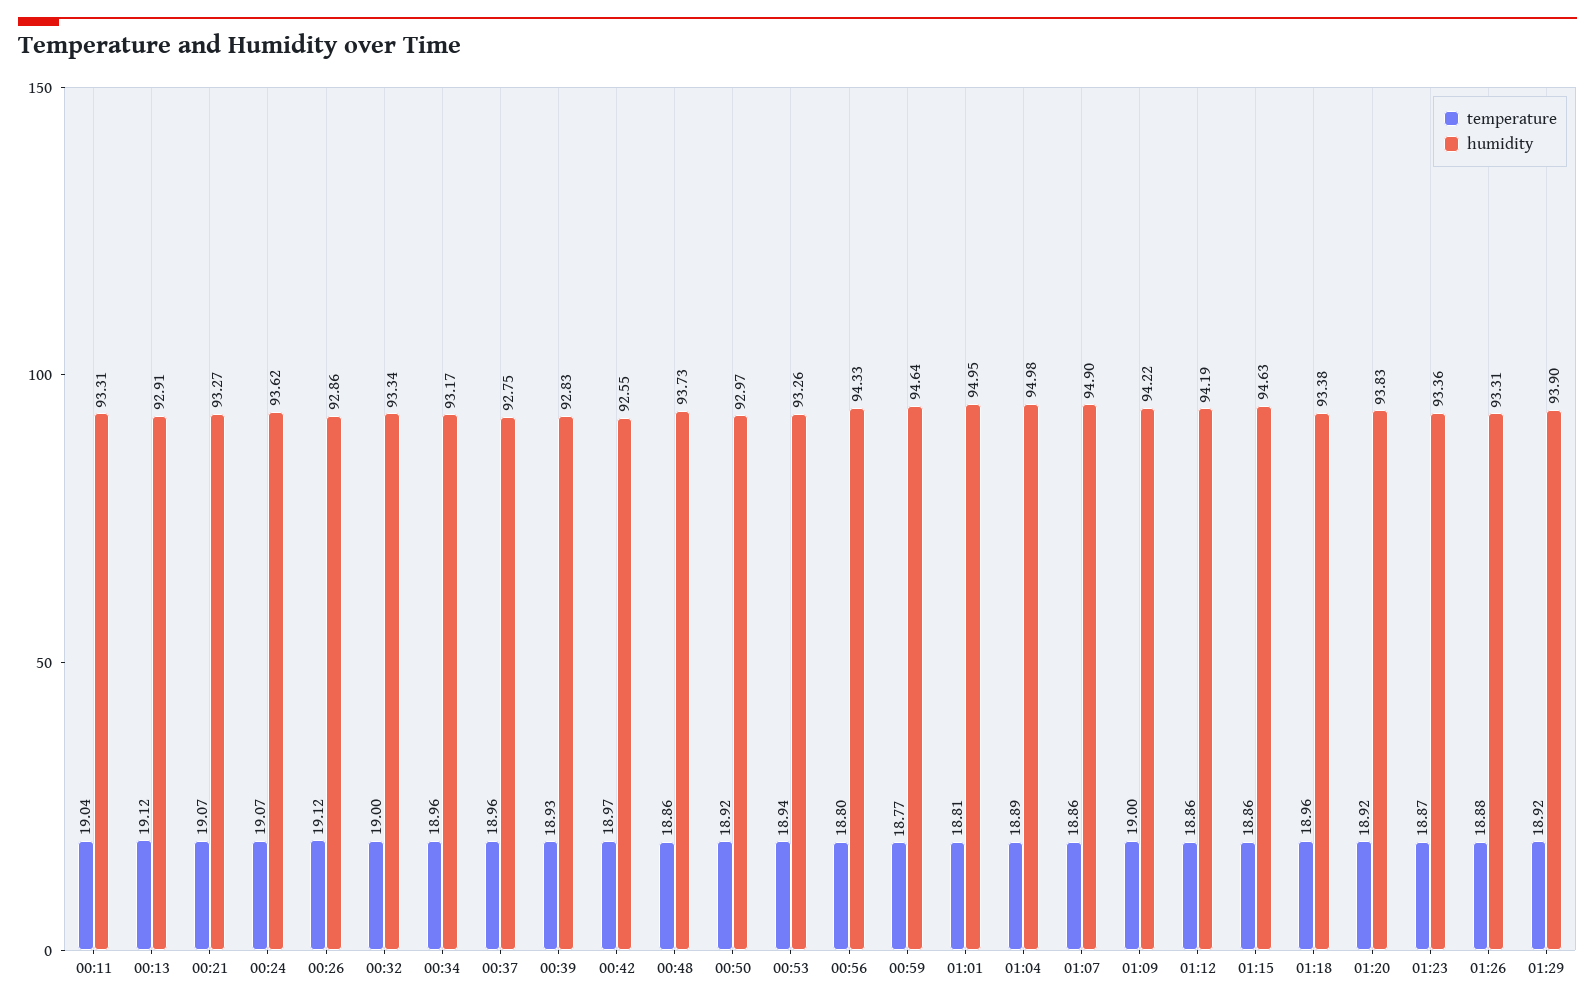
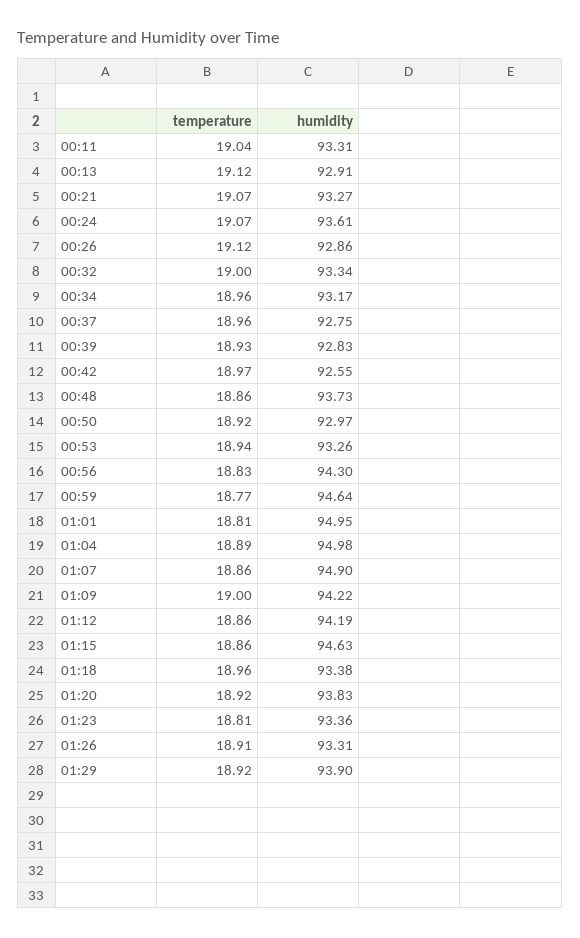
  {
    "temperature": {
      "00:11": 19.04,
      "00:13": 19.12,
      "00:21": 19.07,
      "00:24": 19.07,
      "00:26": 19.12,
      "00:32": 19,
      "00:34": 18.96,
      "00:37": 18.96,
      "00:39": 18.93,
      "00:42": 18.97,
      "00:48": 18.86,
      "00:50": 18.92,
      "00:53": 18.94,
-     "00:56": 18.8,
+     "00:56": 18.83,
      "00:59": 18.77,
      "01:01": 18.81,
      "01:04": 18.89,
      "01:07": 18.86,
      "01:09": 19,
      "01:12": 18.86,
      "01:15": 18.86,
      "01:18": 18.96,
      "01:20": 18.92,
-     "01:23": 18.87,
+     "01:23": 18.81,
-     "01:26": 18.88,
+     "01:26": 18.91,
      "01:29": 18.92
    },
    "humidity": {
      "00:11": 93.31,
      "00:13": 92.91,
      "00:21": 93.27,
-     "00:24": 93.62,
+     "00:24": 93.61,
      "00:26": 92.86,
      "00:32": 93.34,
      "00:34": 93.17,
      "00:37": 92.75,
      "00:39": 92.83,
      "00:42": 92.55,
      "00:48": 93.73,
      "00:50": 92.97,
      "00:53": 93.26,
-     "00:56": 94.33,
+     "00:56": 94.3,
      "00:59": 94.64,
      "01:01": 94.95,
      "01:04": 94.98,
      "01:07": 94.9,
      "01:09": 94.22,
      "01:12": 94.19,
      "01:15": 94.63,
      "01:18": 93.38,
      "01:20": 93.83,
      "01:23": 93.36,
      "01:26": 93.31,
      "01:29": 93.9
    }
  }

